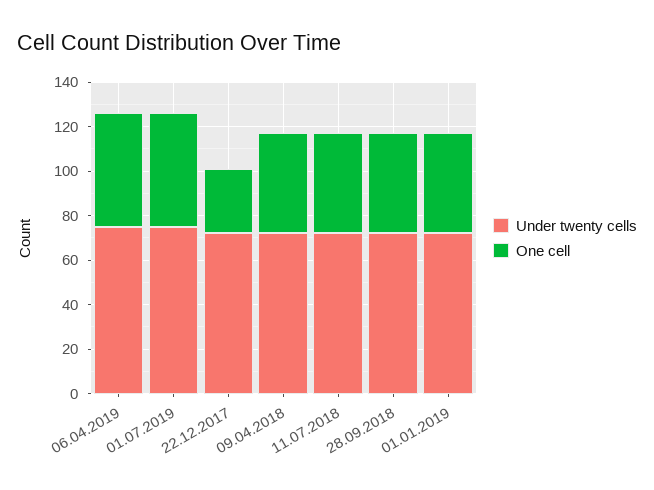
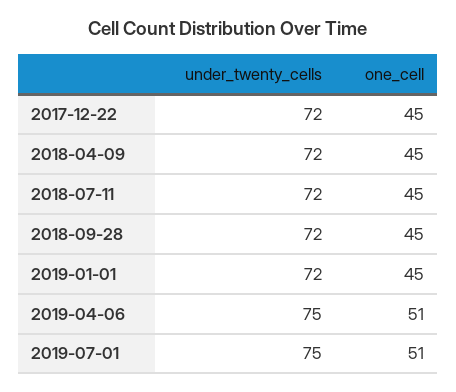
  {
    "Under twenty cells": {
      "06.04.2019": 75,
      "01.07.2019": 75,
      "22.12.2017": 72,
      "09.04.2018": 72,
      "11.07.2018": 72,
      "28.09.2018": 72,
      "01.01.2019": 72
    },
    "One cell": {
      "06.04.2019": 51,
      "01.07.2019": 51,
-     "22.12.2017": 30,
+     "22.12.2017": 45,
      "09.04.2018": 45,
      "11.07.2018": 45,
      "28.09.2018": 45,
      "01.01.2019": 45
    }
  }

